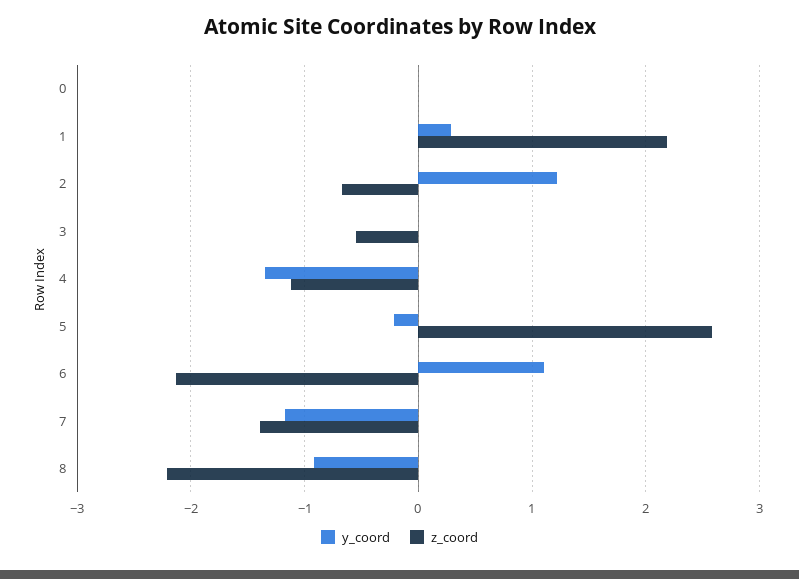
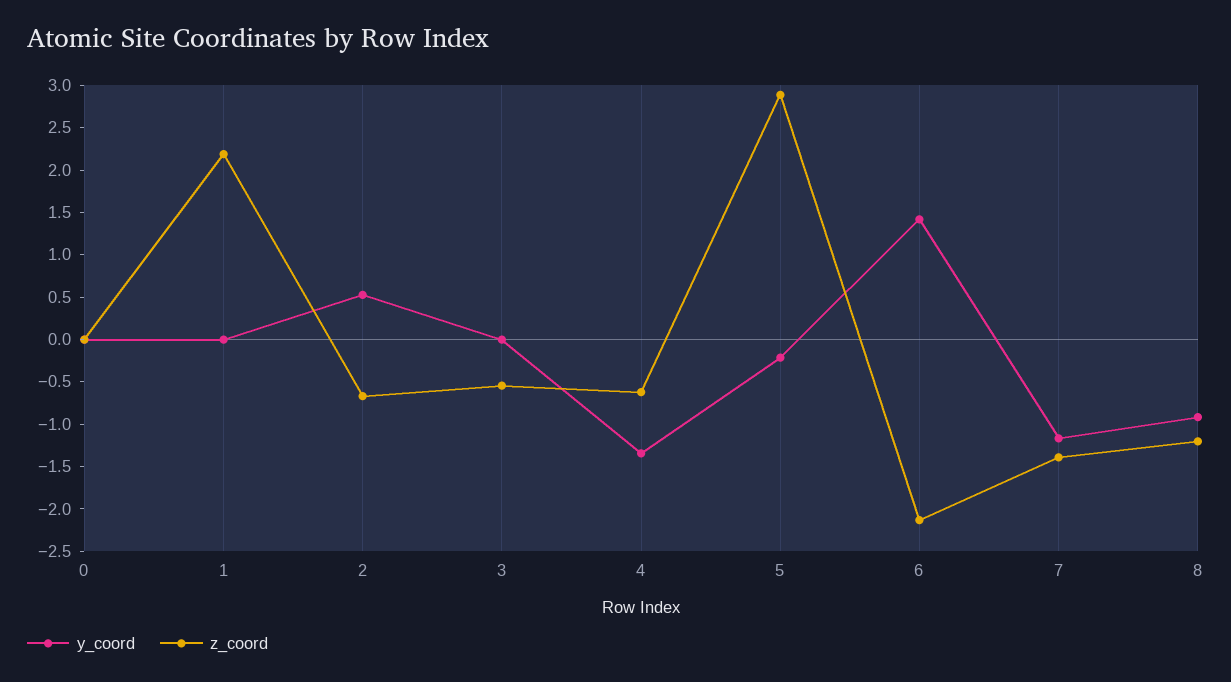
  {
    "y_coord": {
      "0": 0,
-     "1": 0.3,
+     "1": 0,
-     "2": 1.2,
+     "2": 0.5,
      "3": 0,
      "4": -1.3,
      "5": -0.2,
-     "6": 1.1,
+     "6": 1.4,
      "7": -1.2,
      "8": -0.9
    },
    "z_coord": {
      "0": 0,
      "1": 2.2,
      "2": -0.7,
      "3": -0.5,
-     "4": -1.1,
+     "4": -0.6,
-     "5": 2.6,
+     "5": 2.9,
      "6": -2.1,
      "7": -1.4,
-     "8": -2.2
+     "8": -1.2
    }
  }

